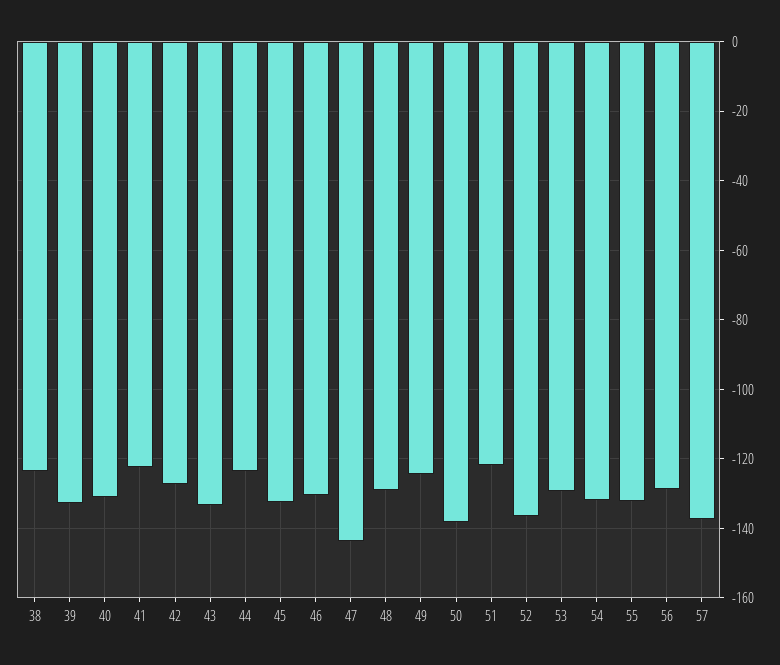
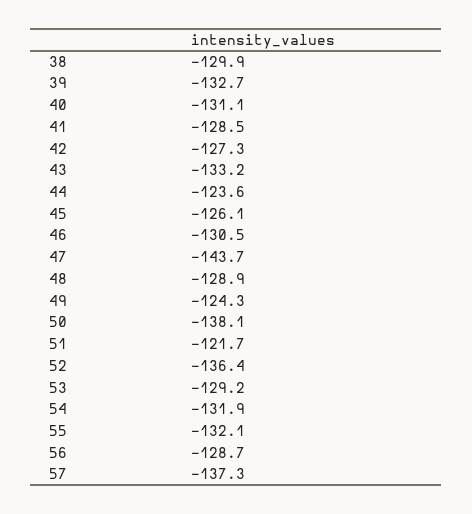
  {
-   "38": -124,
+   "38": -129.9,
    "39": -132.7,
    "40": -131.1,
-   "41": -122,
+   "41": -128.5,
    "42": -127.3,
    "43": -133.2,
    "44": -123.6,
-   "45": -132,
+   "45": -126.1,
    "46": -130.5,
    "47": -143.7,
    "48": -128.9,
    "49": -124.3,
    "50": -138.1,
    "51": -121.7,
    "52": -136.4,
    "53": -129.2,
    "54": -131.9,
    "55": -132.1,
    "56": -128.7,
    "57": -137.3
  }

